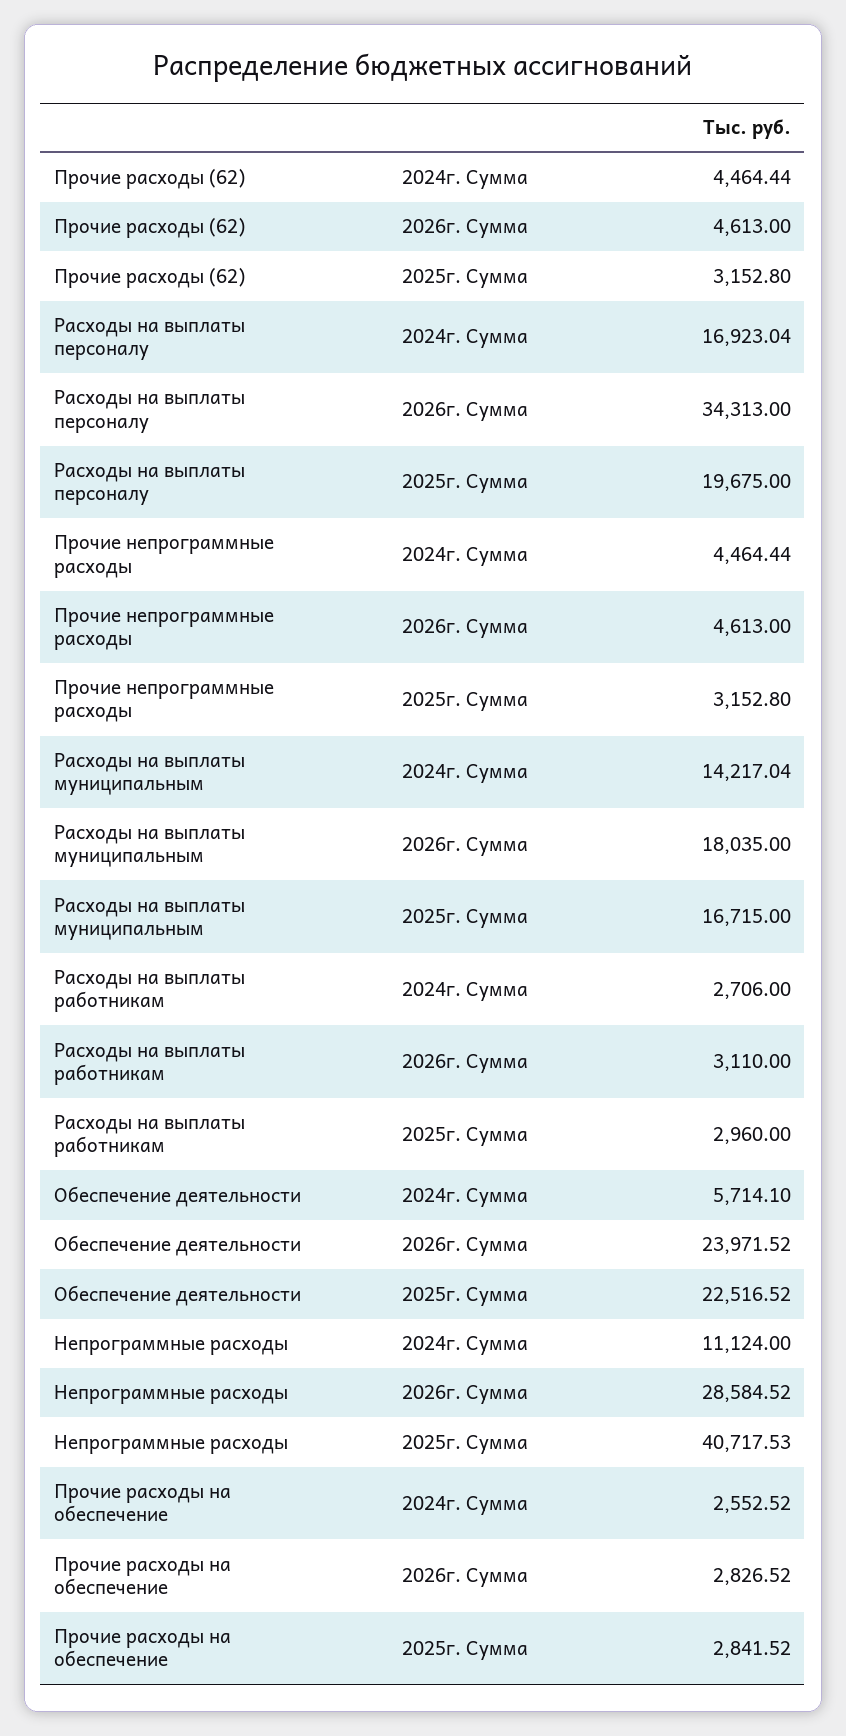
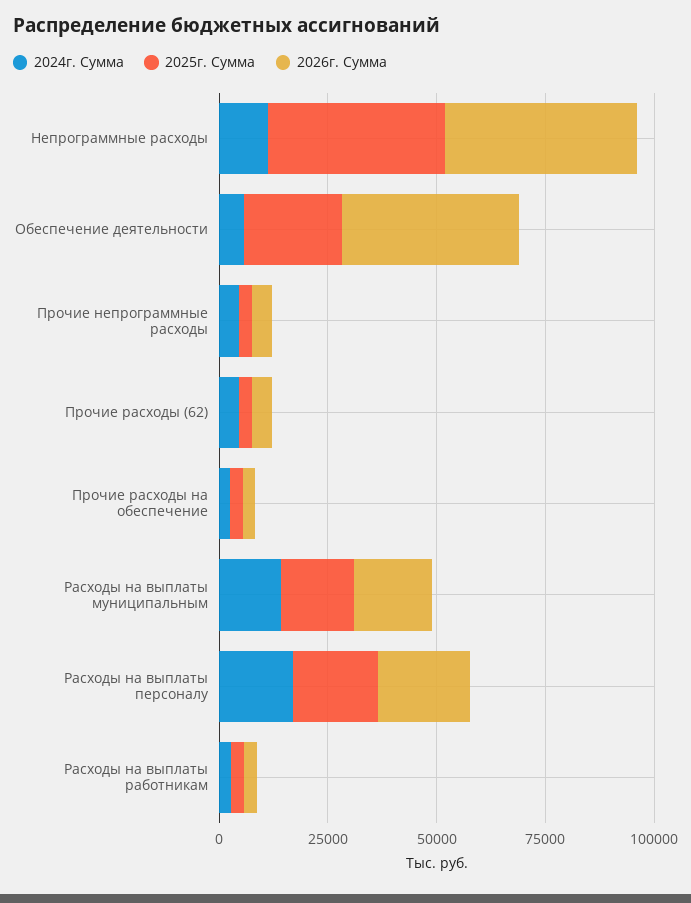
  {
    "2024г. Сумма": {
      "Прочие расходы (62)": 4464.44,
      "Расходы на выплаты персоналу": 16923.04,
      "Прочие непрограммные расходы": 4464.44,
      "Расходы на выплаты муниципальным": 14217.04,
      "Расходы на выплаты работникам": 2706,
      "Обеспечение деятельности": 5714.1,
      "Непрограммные расходы": 11124,
      "Прочие расходы на обеспечение": 2552.52
    },
    "2026г. Сумма": {
      "Прочие расходы (62)": 4613,
-     "Расходы на выплаты персоналу": 34313,
+     "Расходы на выплаты персоналу": 20000,
      "Прочие непрограммные расходы": 4613,
      "Расходы на выплаты муниципальным": 18035,
      "Расходы на выплаты работникам": 3110,
-     "Обеспечение деятельности": 23971.52,
+     "Обеспечение деятельности": 40000,
-     "Непрограммные расходы": 28584.52,
+     "Непрограммные расходы": 45000,
      "Прочие расходы на обеспечение": 2826.52
    },
    "2025г. Сумма": {
      "Прочие расходы (62)": 3152.8,
      "Расходы на выплаты персоналу": 19675,
      "Прочие непрограммные расходы": 3152.8,
      "Расходы на выплаты муниципальным": 16715,
      "Расходы на выплаты работникам": 2960,
      "Обеспечение деятельности": 22516.52,
      "Непрограммные расходы": 40717.53,
      "Прочие расходы на обеспечение": 2841.52
    }
  }

